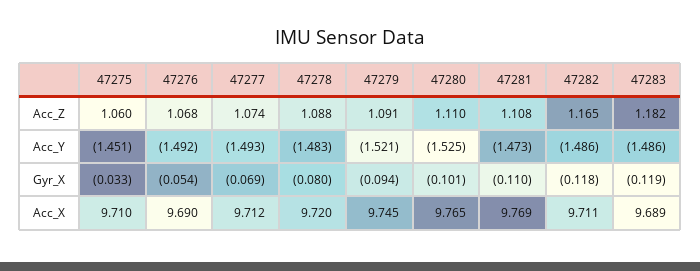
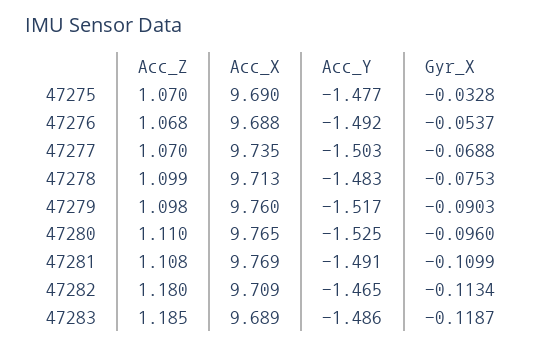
  {
    "47275": {
-     "Acc_Z": 1.06,
+     "Acc_Z": 1.07,
-     "Acc_Y": -1.451,
+     "Acc_Y": -1.477,
      "Gyr_X": -0.0328,
-     "Acc_X": 9.71
+     "Acc_X": 9.69
    },
    "47276": {
      "Acc_Z": 1.068,
      "Acc_Y": -1.492,
      "Gyr_X": -0.0537,
-     "Acc_X": 9.69
+     "Acc_X": 9.688
    },
    "47277": {
-     "Acc_Z": 1.074,
+     "Acc_Z": 1.07,
-     "Acc_Y": -1.493,
+     "Acc_Y": -1.503,
      "Gyr_X": -0.0688,
-     "Acc_X": 9.712
+     "Acc_X": 9.735
    },
    "47278": {
-     "Acc_Z": 1.088,
+     "Acc_Z": 1.099,
      "Acc_Y": -1.483,
-     "Gyr_X": -0.08,
+     "Gyr_X": -0.0753,
-     "Acc_X": 9.72
+     "Acc_X": 9.713
    },
    "47279": {
-     "Acc_Z": 1.091,
+     "Acc_Z": 1.098,
-     "Acc_Y": -1.521,
+     "Acc_Y": -1.517,
-     "Gyr_X": -0.094,
+     "Gyr_X": -0.0903,
-     "Acc_X": 9.745
+     "Acc_X": 9.76
    },
    "47280": {
      "Acc_Z": 1.11,
      "Acc_Y": -1.525,
-     "Gyr_X": -0.101,
+     "Gyr_X": -0.096,
      "Acc_X": 9.765
    },
    "47281": {
      "Acc_Z": 1.108,
-     "Acc_Y": -1.473,
+     "Acc_Y": -1.491,
      "Gyr_X": -0.1099,
      "Acc_X": 9.769
    },
    "47282": {
-     "Acc_Z": 1.165,
+     "Acc_Z": 1.18,
-     "Acc_Y": -1.486,
+     "Acc_Y": -1.465,
-     "Gyr_X": -0.118,
+     "Gyr_X": -0.1134,
-     "Acc_X": 9.711
+     "Acc_X": 9.709
    },
    "47283": {
-     "Acc_Z": 1.182,
+     "Acc_Z": 1.185,
      "Acc_Y": -1.486,
      "Gyr_X": -0.1187,
      "Acc_X": 9.689
    }
  }

